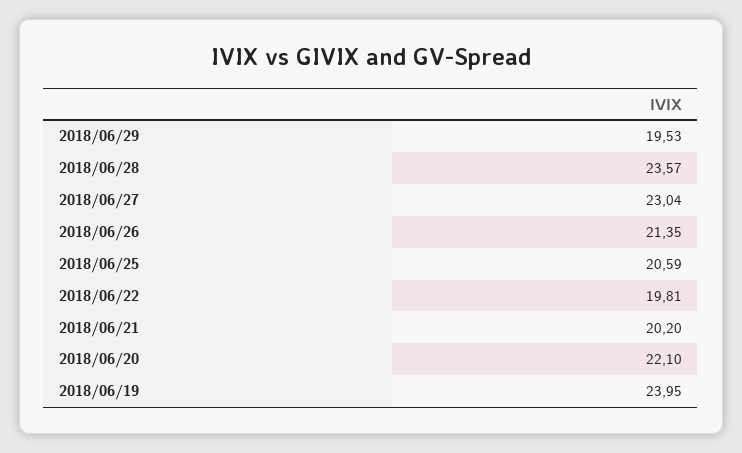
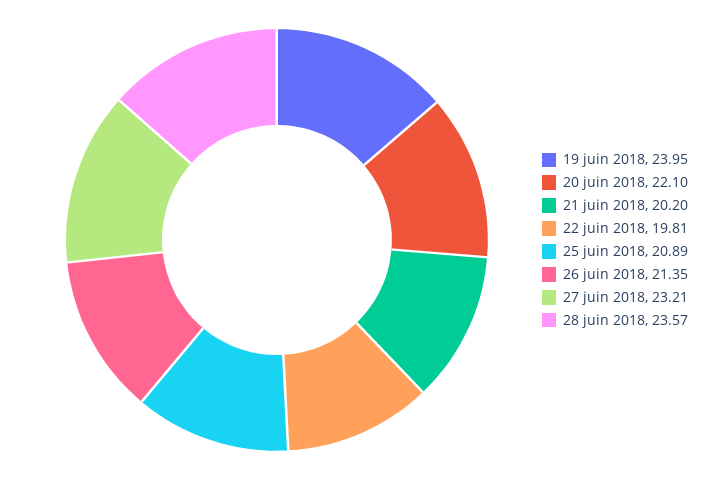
  {
-   "2018/06/29": 19.53,
    "2018/06/28": 23.57,
-   "2018/06/27": 23.04,
+   "2018/06/27": 23.21,
    "2018/06/26": 21.35,
-   "2018/06/25": 20.59,
+   "2018/06/25": 20.89,
    "2018/06/22": 19.81,
    "2018/06/21": 20.2,
    "2018/06/20": 22.1,
    "2018/06/19": 23.95
  }

